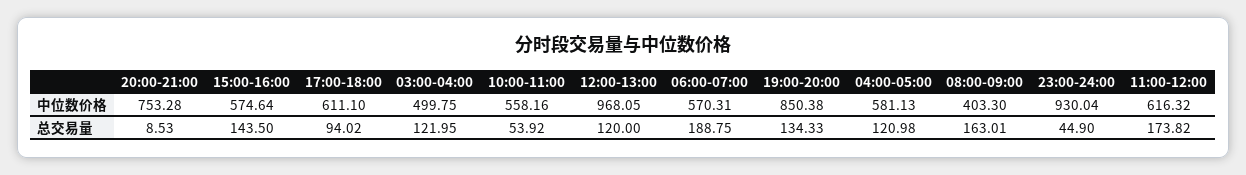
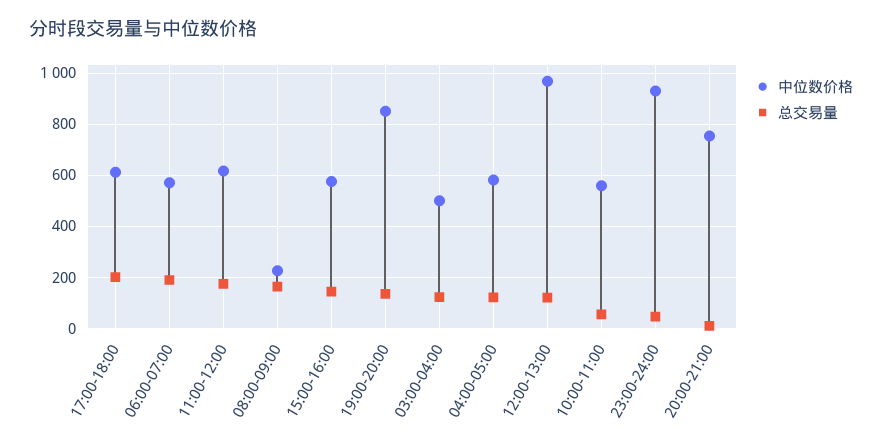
  {
    "中位数价格": {
      "20:00-21:00": 753.28,
      "15:00-16:00": 574.64,
      "17:00-18:00": 611.1,
      "03:00-04:00": 499.75,
      "10:00-11:00": 558.16,
      "12:00-13:00": 968.05,
      "06:00-07:00": 570.31,
      "19:00-20:00": 850.38,
      "04:00-05:00": 581.13,
-     "08:00-09:00": 403.3,
+     "08:00-09:00": 225,
      "23:00-24:00": 930.04,
      "11:00-12:00": 616.32
    },
    "总交易量": {
      "20:00-21:00": 8.53,
      "15:00-16:00": 143.5,
-     "17:00-18:00": 94.02,
+     "17:00-18:00": 200,
      "03:00-04:00": 121.95,
      "10:00-11:00": 53.92,
      "12:00-13:00": 120,
      "06:00-07:00": 188.75,
      "19:00-20:00": 134.33,
      "04:00-05:00": 120.98,
      "08:00-09:00": 163.01,
      "23:00-24:00": 44.9,
      "11:00-12:00": 173.82
    }
  }

